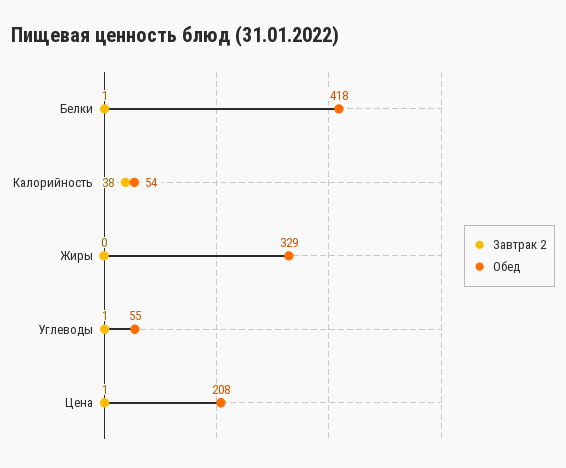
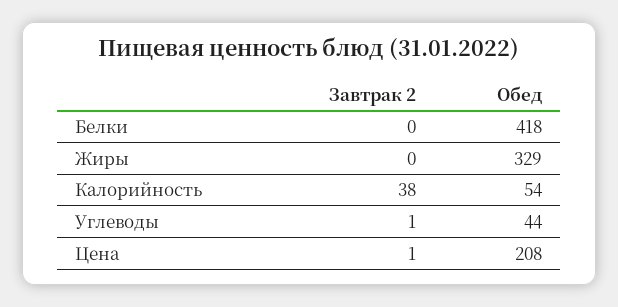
  {
    "Завтрак 2": {
-     "Белки": 1,
+     "Белки": 0,
      "Калорийность": 38,
      "Жиры": 0,
      "Углеводы": 1,
      "Цена": 1
    },
    "Обед": {
      "Белки": 418,
      "Калорийность": 54,
      "Жиры": 329,
-     "Углеводы": 55,
+     "Углеводы": 44,
      "Цена": 208
    }
  }

